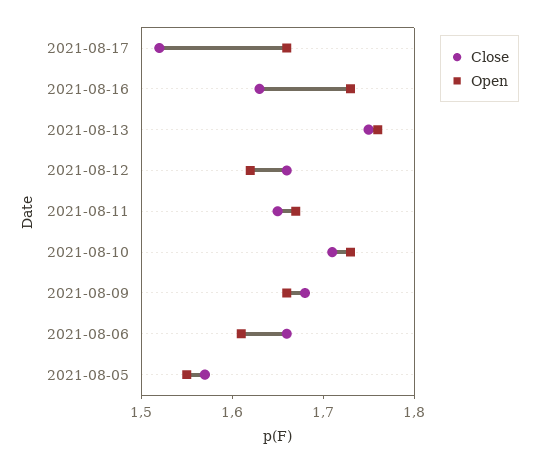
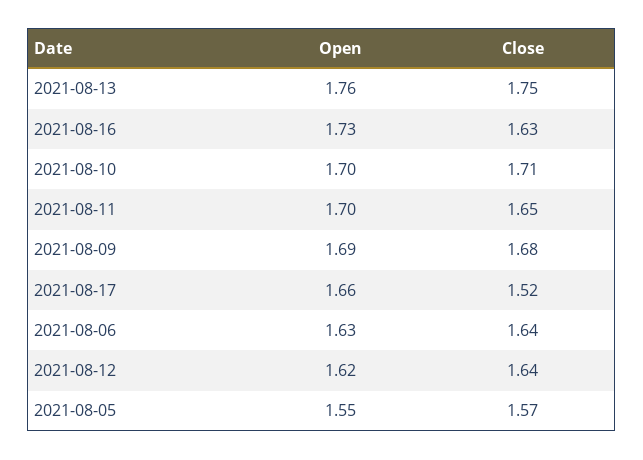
  {
    "Close": {
      "2021-08-17": 1.52,
      "2021-08-16": 1.63,
      "2021-08-13": 1.75,
-     "2021-08-12": 1.66,
+     "2021-08-12": 1.64,
      "2021-08-11": 1.65,
      "2021-08-10": 1.71,
      "2021-08-09": 1.68,
-     "2021-08-06": 1.66,
+     "2021-08-06": 1.64,
      "2021-08-05": 1.57
    },
    "Open": {
      "2021-08-17": 1.66,
      "2021-08-16": 1.73,
      "2021-08-13": 1.76,
      "2021-08-12": 1.62,
-     "2021-08-11": 1.67,
+     "2021-08-11": 1.7,
-     "2021-08-10": 1.73,
+     "2021-08-10": 1.7,
-     "2021-08-09": 1.66,
+     "2021-08-09": 1.69,
-     "2021-08-06": 1.61,
+     "2021-08-06": 1.63,
      "2021-08-05": 1.55
    }
  }

